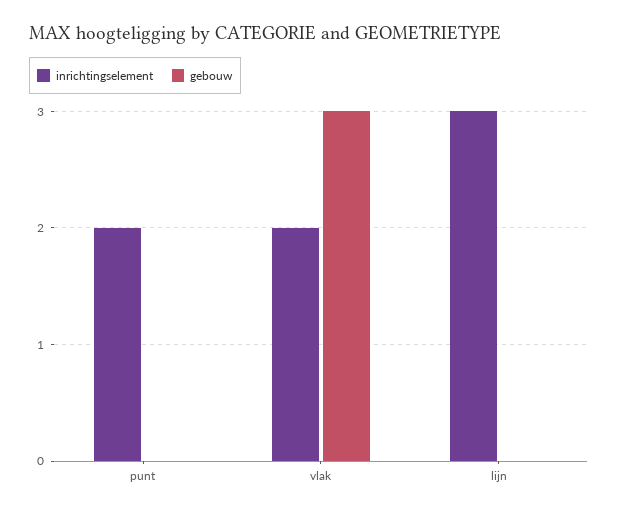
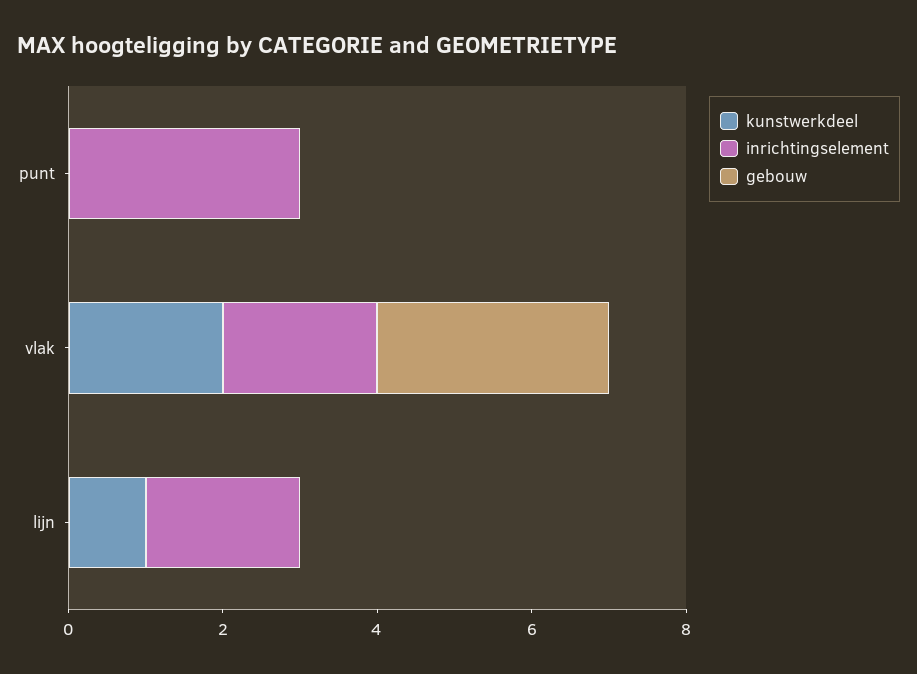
  {
    "inrichtingselement": {
-     "punt": 2,
+     "punt": 3,
      "vlak": 2,
-     "lijn": 3
+     "lijn": 2
    },
    "gebouw": {
      "punt": 0,
      "vlak": 3,
      "lijn": 0
-   }
+   },
+   "kunstwerkdeel": {
+     "punt": 0,
+     "vlak": 2,
+     "lijn": 1
+   }
  }

